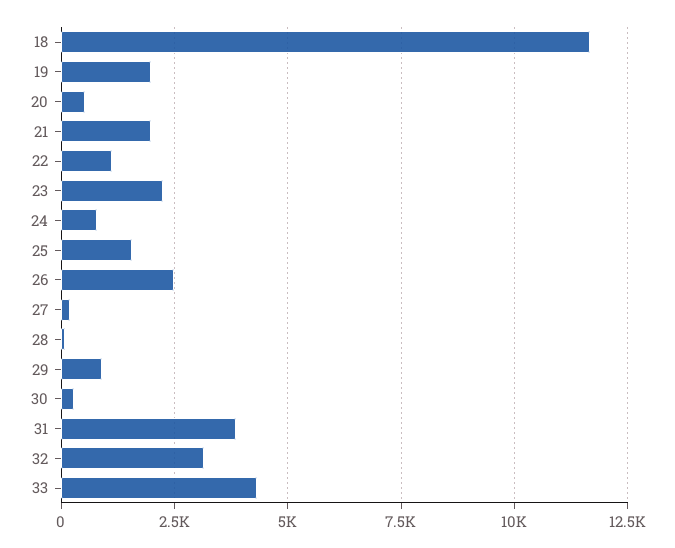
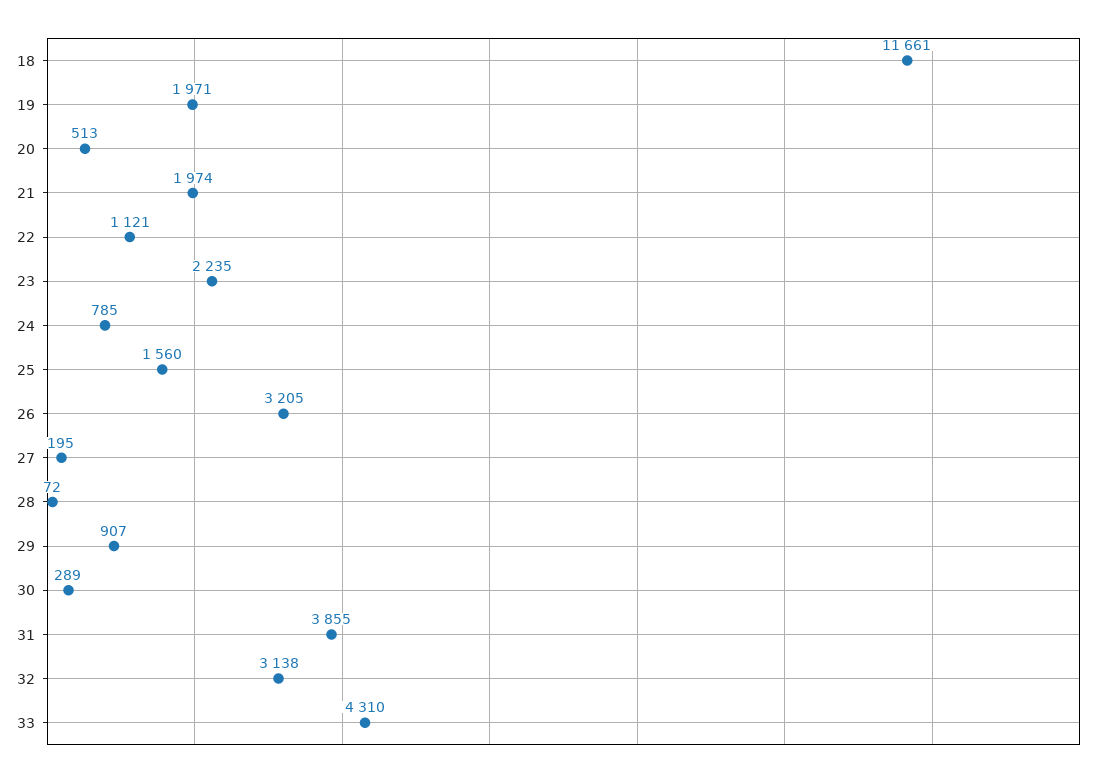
  {
    "18": 11661,
    "19": 1971,
    "20": 513,
    "21": 1974,
    "22": 1121,
    "23": 2235,
    "24": 785,
    "25": 1560,
-   "26": 2500,
+   "26": 3205,
    "27": 195,
    "28": 72,
    "29": 907,
    "30": 289,
    "31": 3855,
    "32": 3138,
    "33": 4310
  }

